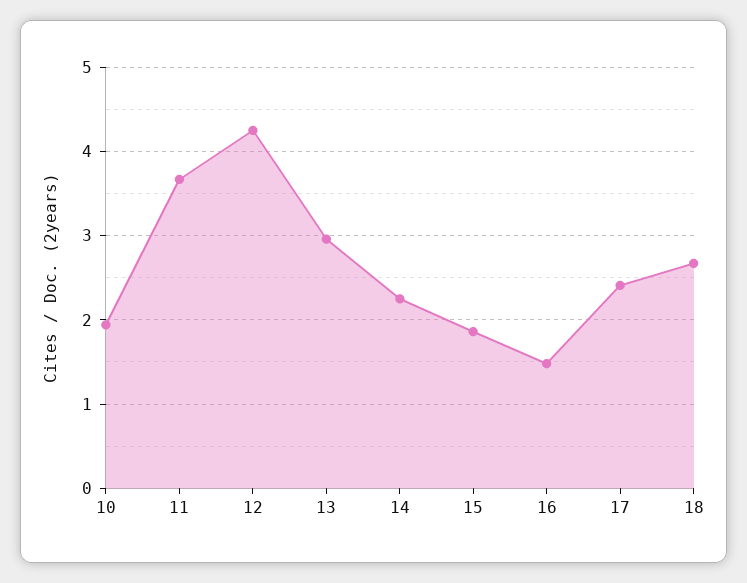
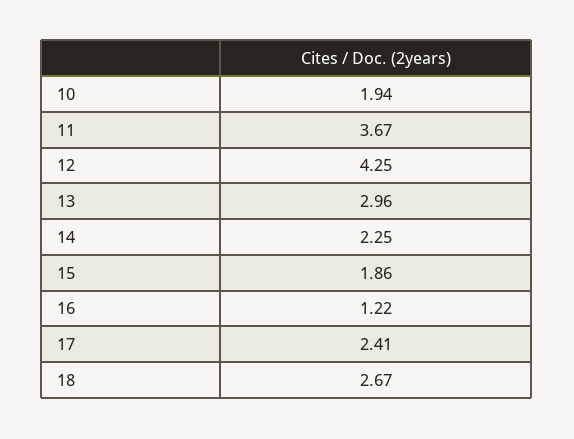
  {
    "10": 1.94,
    "11": 3.67,
    "12": 4.25,
    "13": 2.96,
    "14": 2.25,
    "15": 1.86,
-   "16": 1.5,
+   "16": 1.22,
    "17": 2.41,
    "18": 2.67
  }

